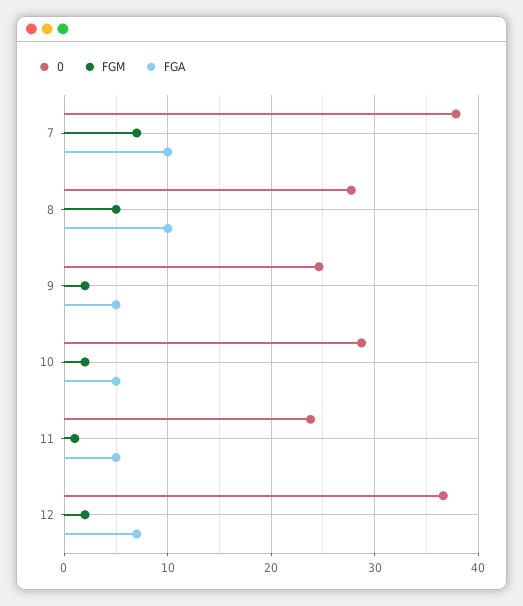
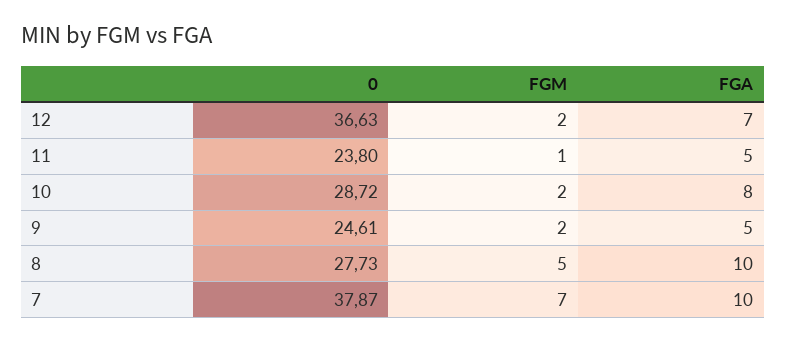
  {
    "0": {
      "7": 37.87,
      "8": 27.73,
      "9": 24.61,
      "10": 28.72,
      "11": 23.8,
      "12": 36.63
    },
    "FGM": {
      "7": 7,
      "8": 5,
      "9": 2,
      "10": 2,
      "11": 1,
      "12": 2
    },
    "FGA": {
      "7": 10,
      "8": 10,
      "9": 5,
-     "10": 5,
+     "10": 8,
      "11": 5,
      "12": 7
    }
  }

